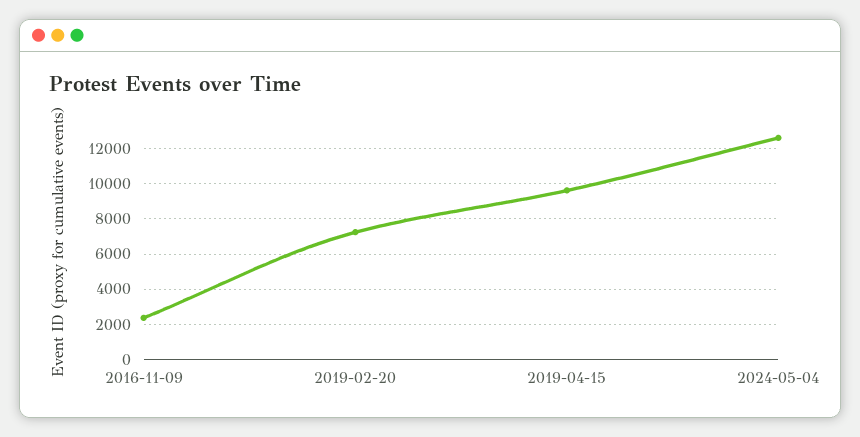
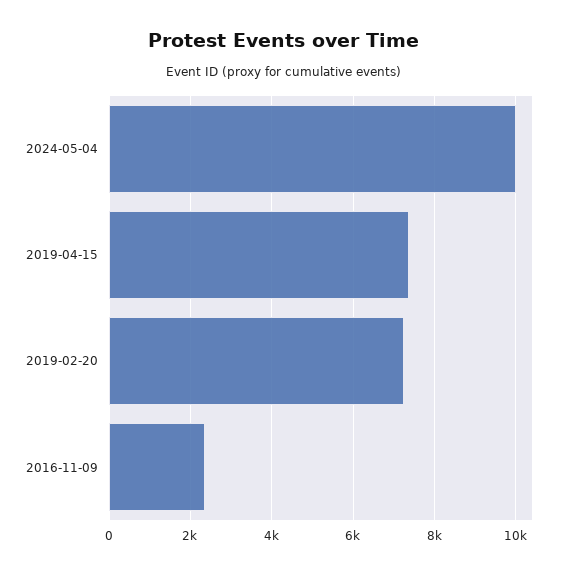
  {
    "2016-11-09": 2400,
    "2019-02-20": 7200,
-   "2019-04-15": 9500,
+   "2019-04-15": 7400,
-   "2024-05-04": 12500
+   "2024-05-04": 10000
  }

